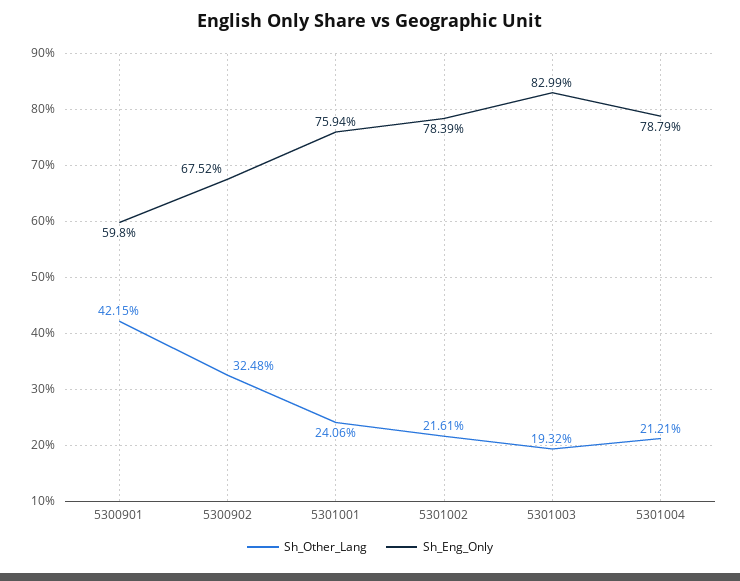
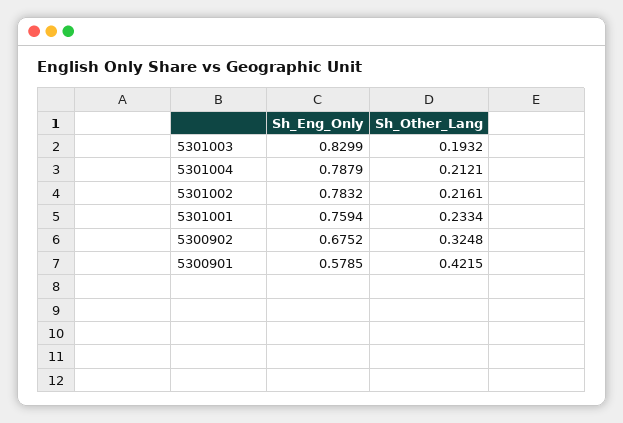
  {
    "Sh_Other_Lang": {
      "5300901": 0.4215,
      "5300902": 0.3248,
-     "5301001": 0.2406,
+     "5301001": 0.2334,
      "5301002": 0.2161,
      "5301003": 0.1932,
      "5301004": 0.2121
    },
    "Sh_Eng_Only": {
-     "5300901": 0.598,
+     "5300901": 0.5785,
      "5300902": 0.6752,
      "5301001": 0.7594,
-     "5301002": 0.7839,
+     "5301002": 0.7832,
      "5301003": 0.8299,
      "5301004": 0.7879
    }
  }

